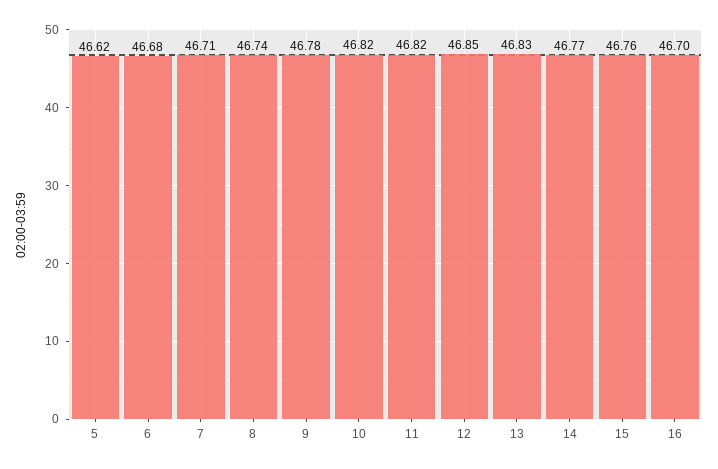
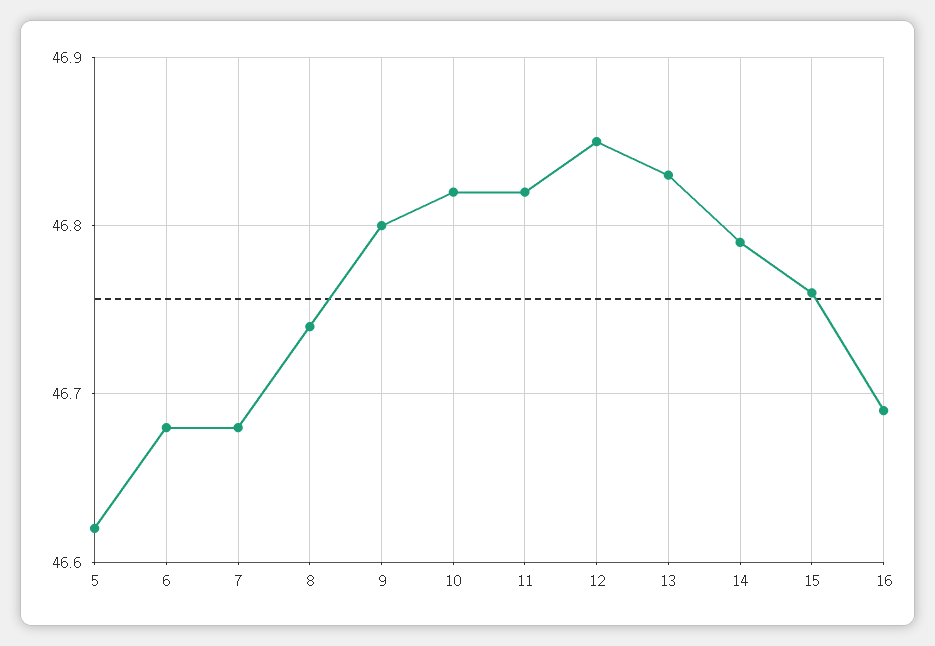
  {
    "5": 46.62,
    "6": 46.68,
-   "7": 46.71,
+   "7": 46.68,
    "8": 46.74,
-   "9": 46.78,
+   "9": 46.8,
    "10": 46.82,
    "11": 46.82,
    "12": 46.85,
    "13": 46.83,
-   "14": 46.77,
+   "14": 46.79,
    "15": 46.76,
-   "16": 46.7
+   "16": 46.69
  }

